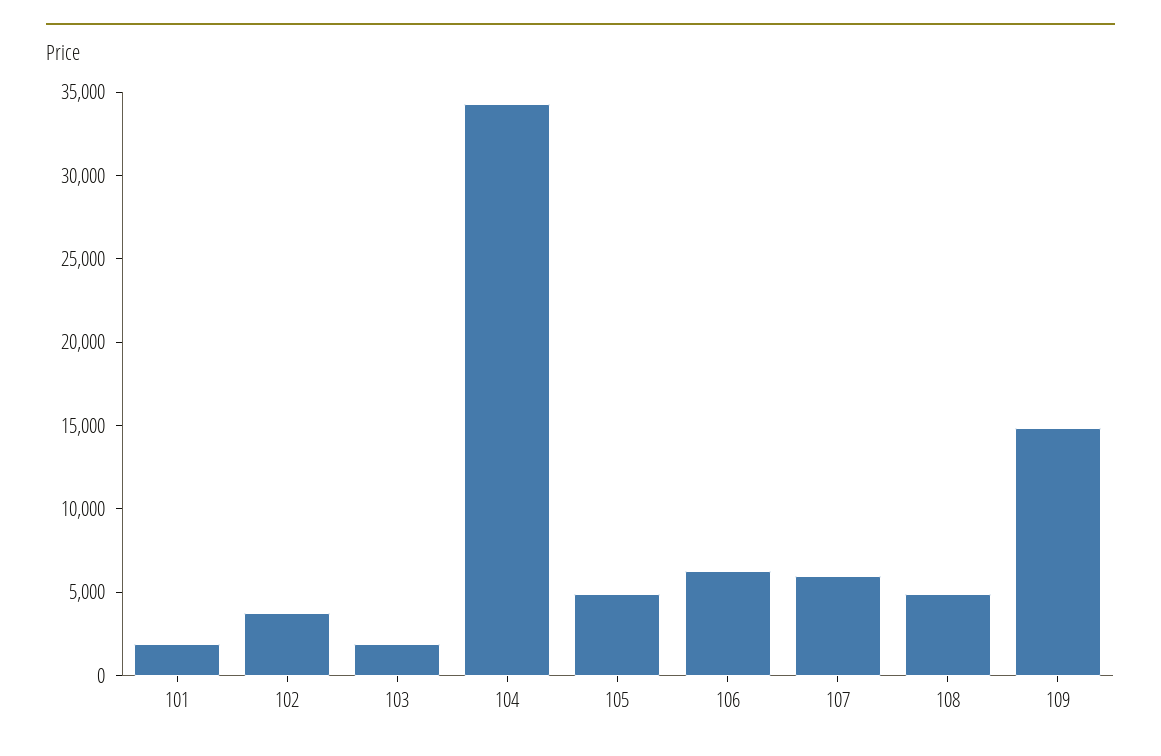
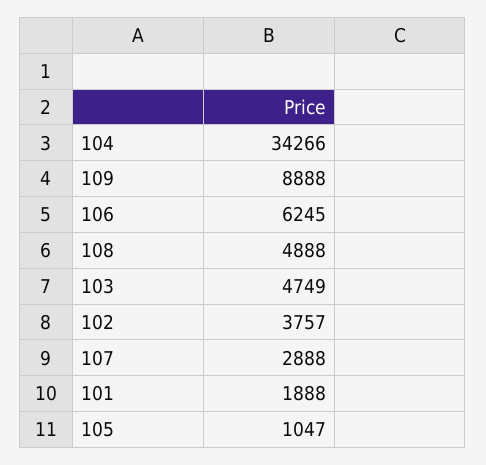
  {
    "101": 1888,
    "102": 3757,
-   "103": 2000,
+   "103": 4749,
    "104": 34266,
-   "105": 5000,
+   "105": 1047,
    "106": 6245,
-   "107": 6000,
+   "107": 2888,
    "108": 4888,
-   "109": 15000
+   "109": 8888
  }

